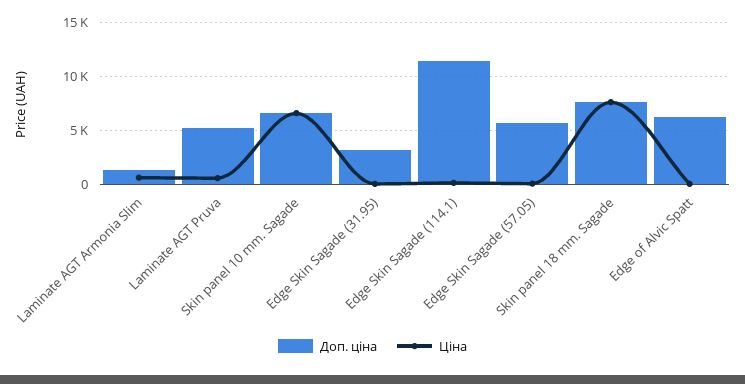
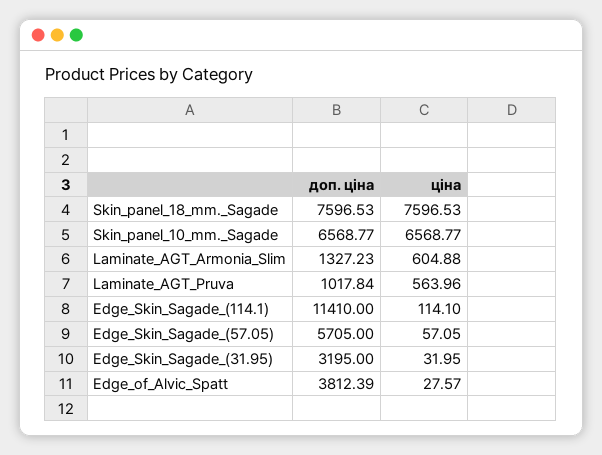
  {
    "Доп. ціна": {
      "Laminate AGT Armonia Slim": 1327.23,
-     "Laminate AGT Pruva": 5000,
+     "Laminate AGT Pruva": 1017.84,
      "Skin panel 10 mm. Sagade": 6568.77,
      "Edge Skin Sagade (31.95)": 3195,
      "Edge Skin Sagade (114.1)": 11410,
      "Edge Skin Sagade (57.05)": 5705,
      "Skin panel 18 mm. Sagade": 7596.53,
-     "Edge of Alvic Spatt": 6000
+     "Edge of Alvic Spatt": 3812.39
    },
    "Ціна": {
      "Laminate AGT Armonia Slim": 604.88,
      "Laminate AGT Pruva": 563.96,
      "Skin panel 10 mm. Sagade": 6568.77,
      "Edge Skin Sagade (31.95)": 31.95,
      "Edge Skin Sagade (114.1)": 114.1,
      "Edge Skin Sagade (57.05)": 57.05,
      "Skin panel 18 mm. Sagade": 7596.53,
      "Edge of Alvic Spatt": 27.57
    }
  }

